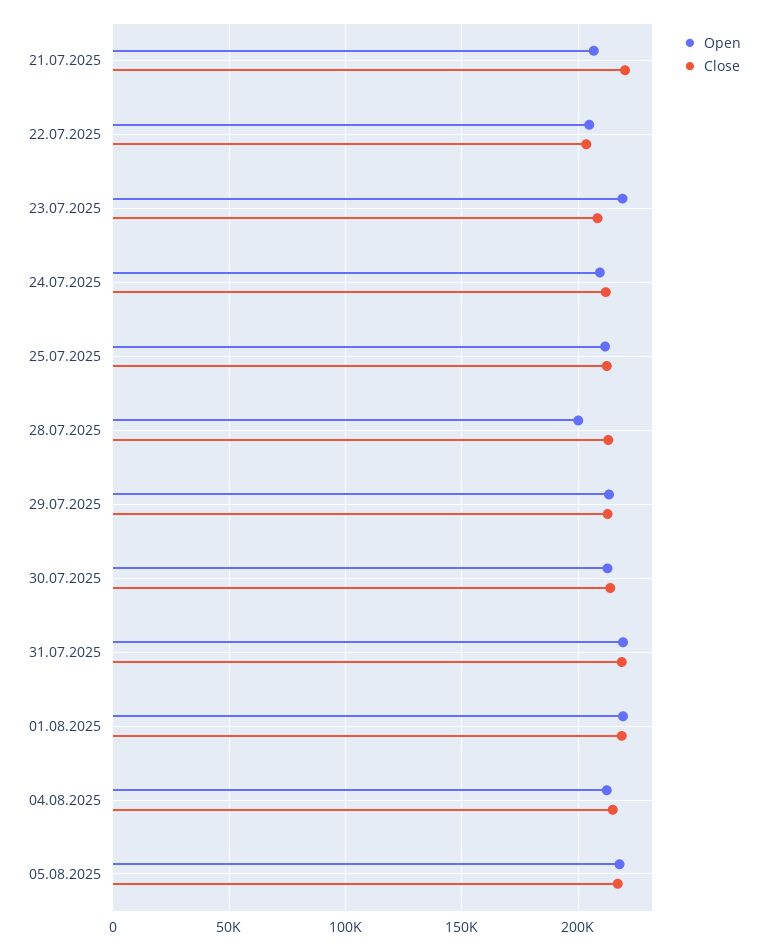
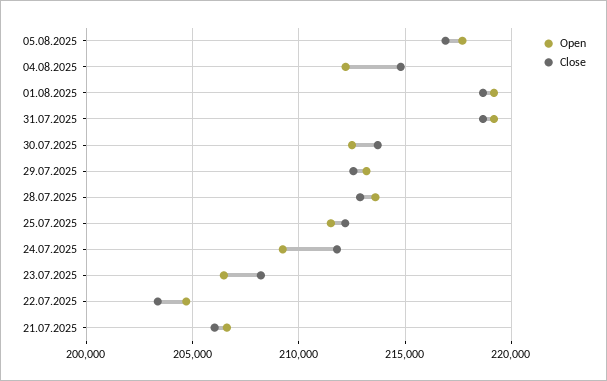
  {
    "Open": {
      "21.07.2025": 206500,
      "22.07.2025": 204500,
-     "23.07.2025": 220000,
+     "23.07.2025": 206500,
      "24.07.2025": 209000,
      "25.07.2025": 211500,
-     "28.07.2025": 200000,
+     "28.07.2025": 213500,
      "29.07.2025": 213000,
      "30.07.2025": 212500,
      "31.07.2025": 219000,
      "01.08.2025": 219000,
      "04.08.2025": 212000,
      "05.08.2025": 217500
    },
    "Close": {
-     "21.07.2025": 220000,
+     "21.07.2025": 206000,
      "22.07.2025": 203500,
      "23.07.2025": 208000,
      "24.07.2025": 212000,
      "25.07.2025": 212000,
      "28.07.2025": 213000,
      "29.07.2025": 212500,
      "30.07.2025": 213500,
      "31.07.2025": 218500,
      "01.08.2025": 218500,
      "04.08.2025": 215000,
      "05.08.2025": 217000
    }
  }

